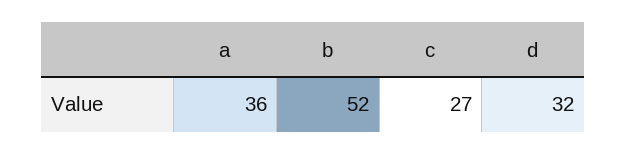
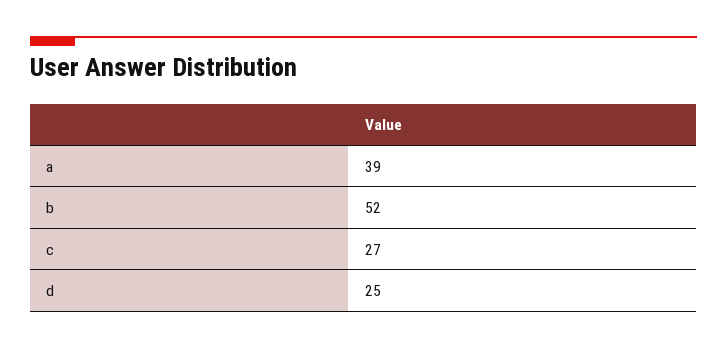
  {
-   "a": 36,
+   "a": 39,
    "b": 52,
    "c": 27,
-   "d": 32
+   "d": 25
  }

